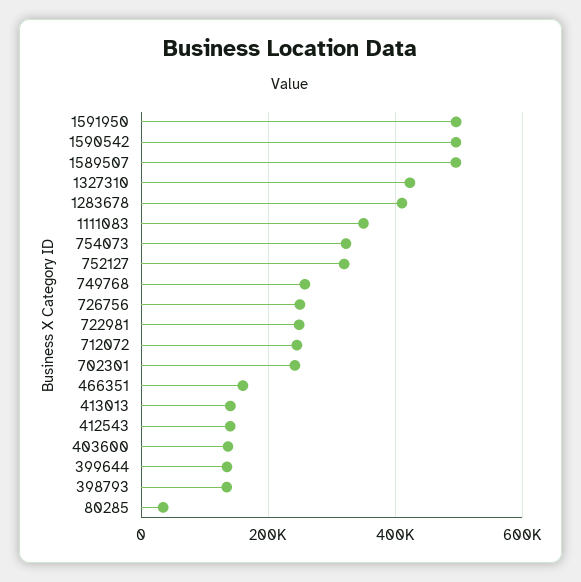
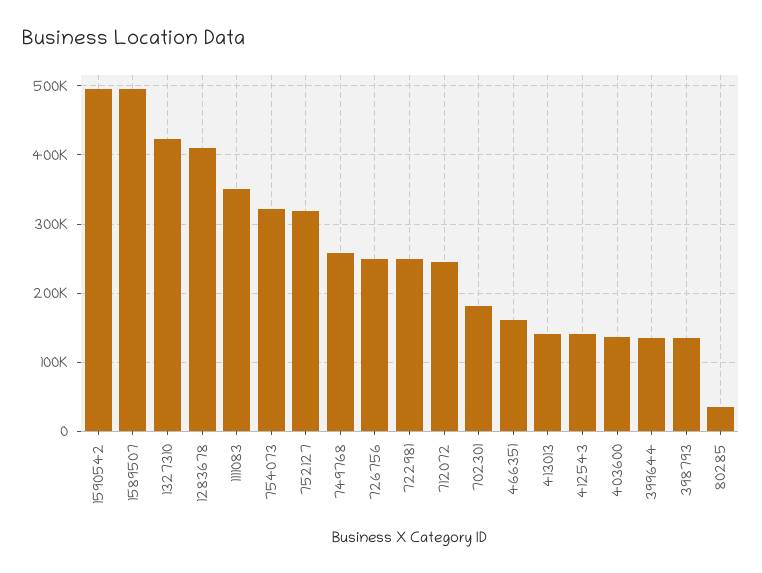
  {
-   "1591950": 500000,
    "1590542": 500000,
    "1589507": 500000,
    "1327310": 420000,
    "1283678": 410000,
    "1111083": 350000,
    "754073": 320000,
    "752127": 320000,
    "749768": 260000,
    "726756": 250000,
    "722981": 250000,
    "712072": 250000,
-   "702301": 240000,
+   "702301": 180000,
    "466351": 160000,
    "413013": 140000,
    "412543": 140000,
    "403600": 140000,
    "399644": 140000,
    "398793": 130000,
    "80285": 30000
  }

